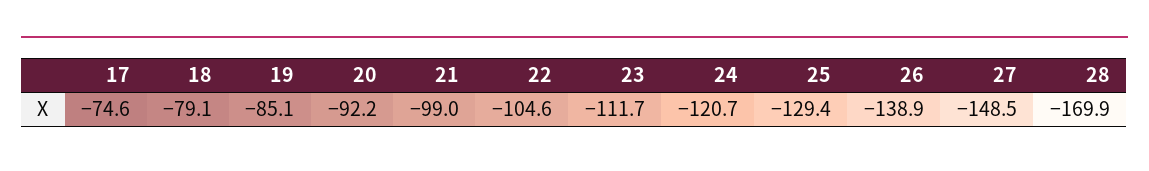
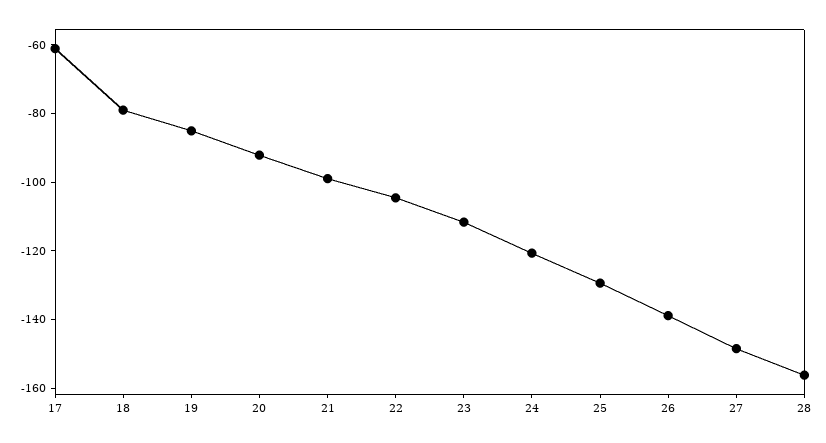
  {
-   "17": -74.6,
+   "17": -60,
    "18": -79.1,
    "19": -85.1,
    "20": -92.2,
    "21": -99,
    "22": -104.6,
    "23": -111.7,
    "24": -120.7,
    "25": -129.4,
    "26": -138.9,
    "27": -148.5,
-   "28": -169.9
+   "28": -155
  }

